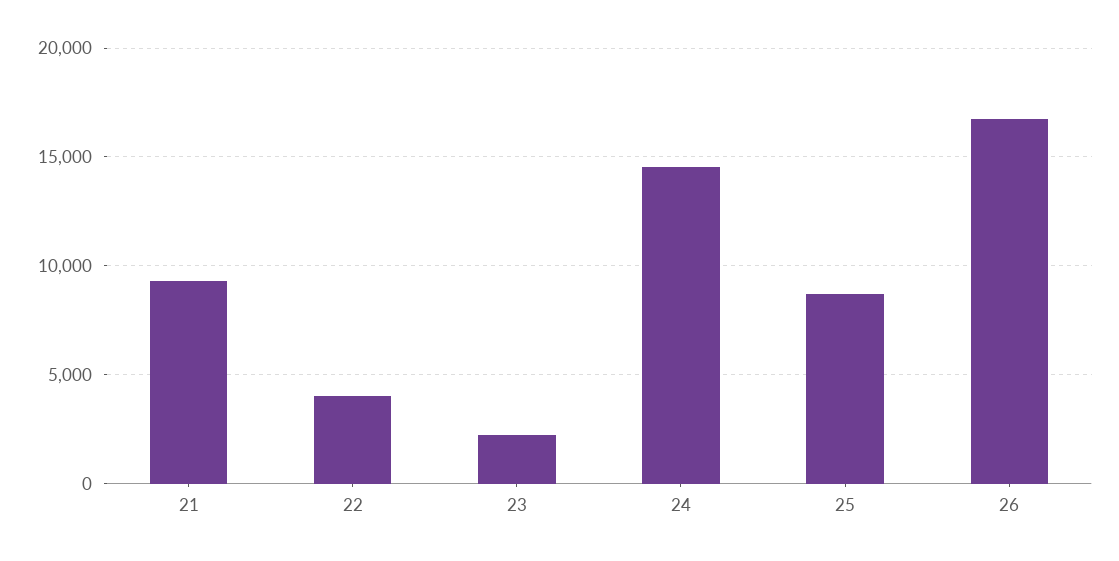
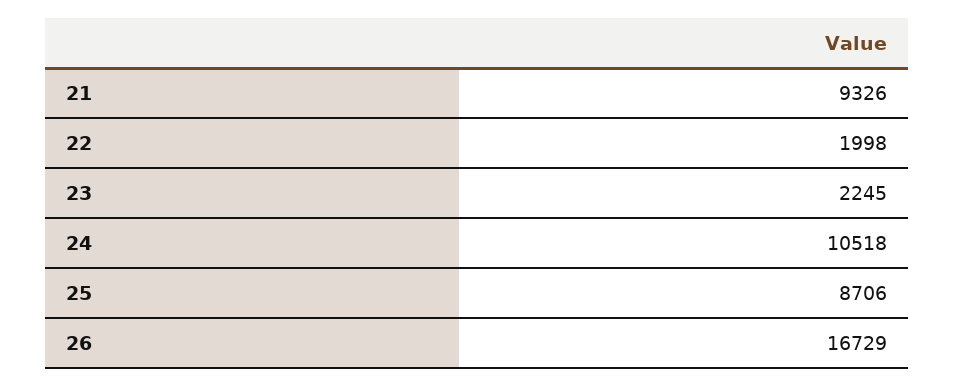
  {
    "21": 9326,
-   "22": 4000,
+   "22": 1998,
    "23": 2245,
-   "24": 14500,
+   "24": 10518,
    "25": 8706,
    "26": 16729
  }

